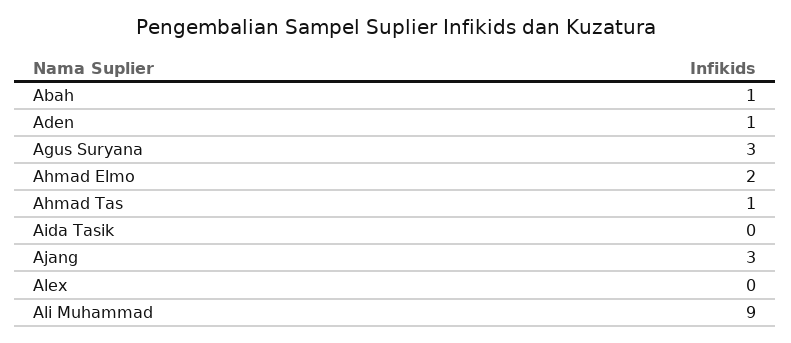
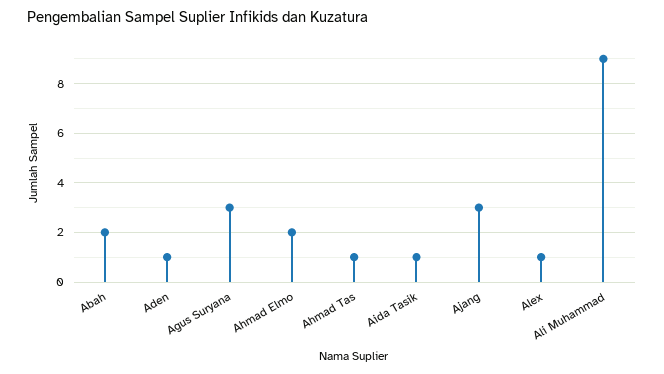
  {
-   "Abah": 1,
+   "Abah": 2,
    "Aden": 1,
    "Agus Suryana": 3,
    "Ahmad Elmo": 2,
    "Ahmad Tas": 1,
-   "Aida Tasik": 0,
+   "Aida Tasik": 1,
    "Ajang": 3,
-   "Alex": 0,
+   "Alex": 1,
    "Ali Muhammad": 9
  }

